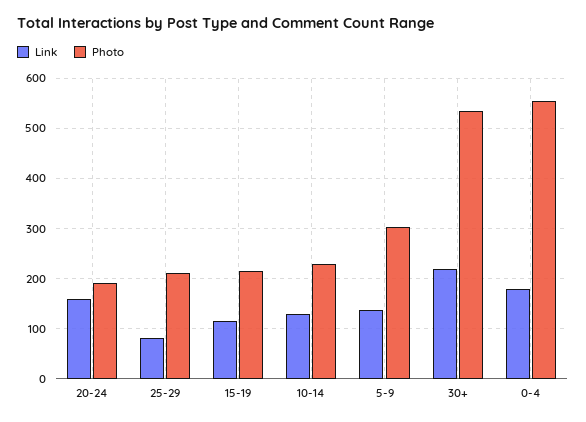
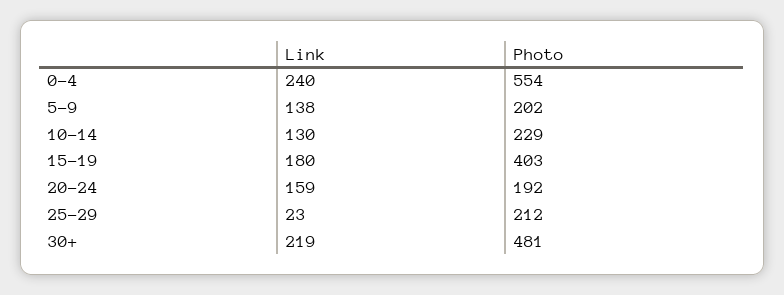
  {
    "Link": {
      "20-24": 159,
-     "25-29": 80,
+     "25-29": 23,
-     "15-19": 120,
+     "15-19": 180,
      "10-14": 130,
      "5-9": 138,
      "30+": 219,
-     "0-4": 180
+     "0-4": 240
    },
    "Photo": {
      "20-24": 192,
      "25-29": 212,
-     "15-19": 220,
+     "15-19": 403,
      "10-14": 229,
-     "5-9": 300,
+     "5-9": 202,
-     "30+": 540,
+     "30+": 481,
      "0-4": 554
    }
  }

